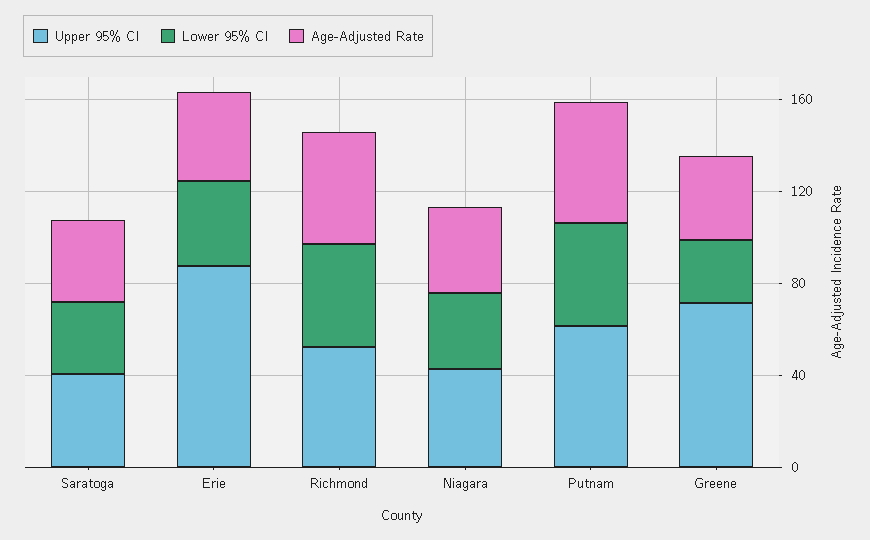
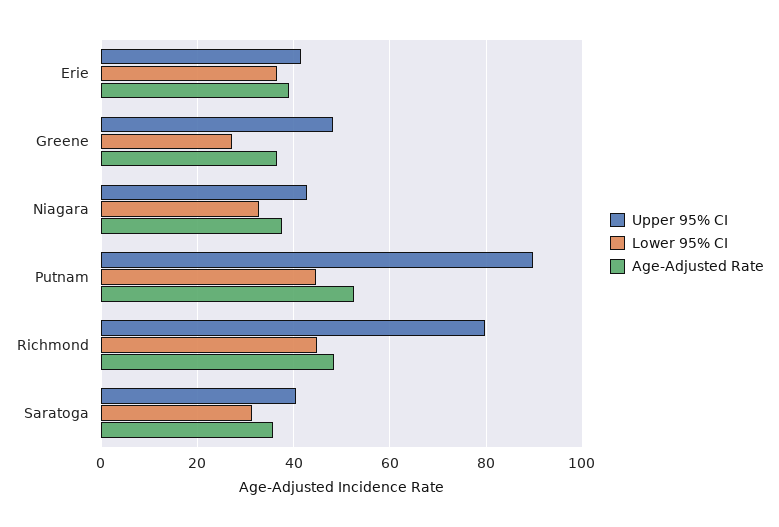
  {
    "Upper 95% CI": {
      "Saratoga": 40,
-     "Erie": 90,
+     "Erie": 42,
-     "Richmond": 50,
+     "Richmond": 80,
      "Niagara": 42,
-     "Putnam": 60,
+     "Putnam": 90,
-     "Greene": 70
+     "Greene": 48
    },
    "Lower 95% CI": {
      "Saratoga": 32,
      "Erie": 36,
      "Richmond": 44,
      "Niagara": 32,
      "Putnam": 44,
      "Greene": 28
    },
    "Age-Adjusted Rate": {
      "Saratoga": 36,
      "Erie": 40,
      "Richmond": 48,
      "Niagara": 38,
      "Putnam": 52,
      "Greene": 36
    }
  }

